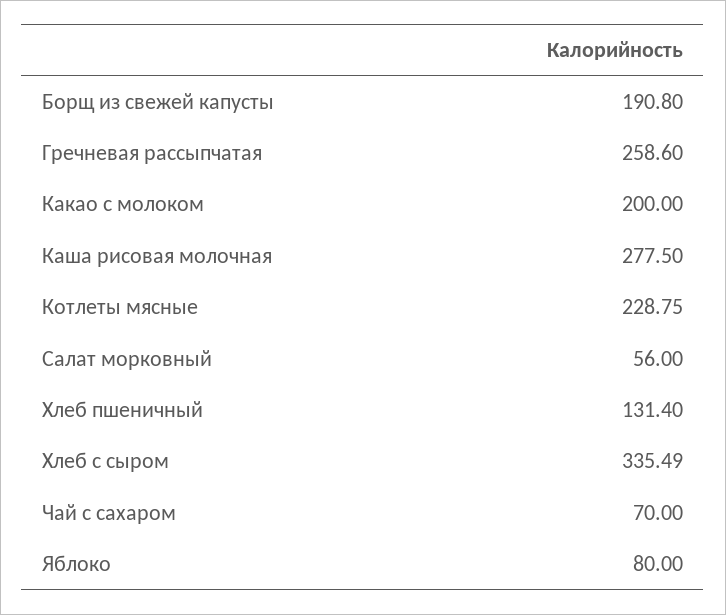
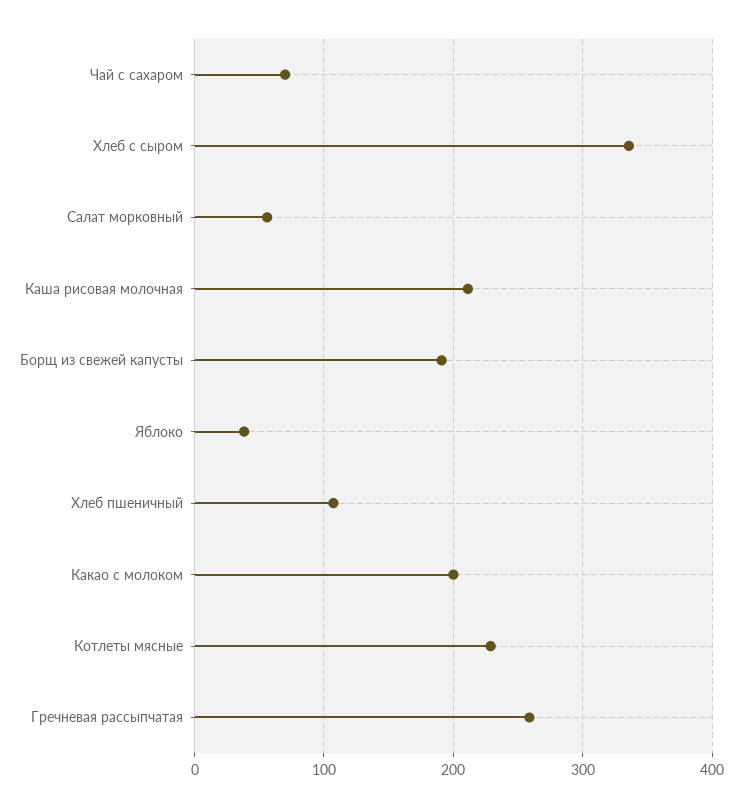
  {
    "Борщ из свежей капусты": 190.8,
    "Гречневая рассыпчатая": 258.6,
    "Какао с молоком": 200,
-   "Каша рисовая молочная": 277.5,
+   "Каша рисовая молочная": 210,
    "Котлеты мясные": 228.75,
    "Салат морковный": 56,
-   "Хлеб пшеничный": 131.4,
+   "Хлеб пшеничный": 110,
    "Хлеб с сыром": 335.49,
    "Чай с сахаром": 70,
-   "Яблоко": 80
+   "Яблоко": 40
  }

